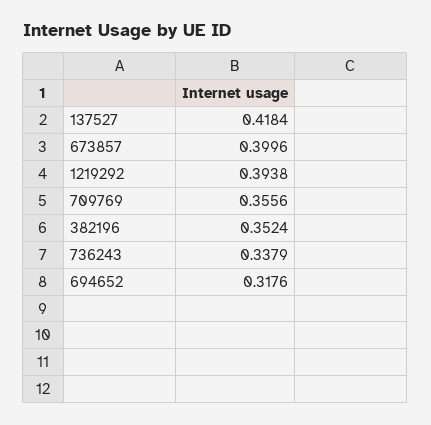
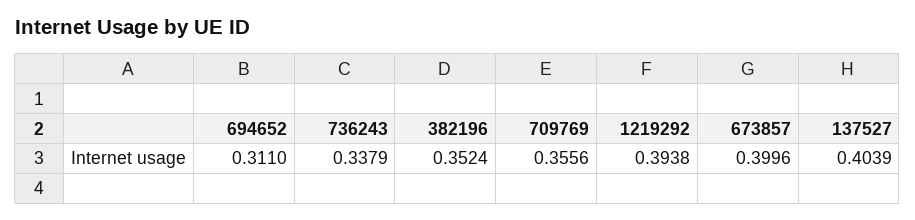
  {
-   "137527": 0.4184,
+   "137527": 0.4039,
    "673857": 0.3996,
    "1219292": 0.3938,
    "709769": 0.3556,
    "382196": 0.3524,
    "736243": 0.3379,
-   "694652": 0.3176
+   "694652": 0.311
  }

